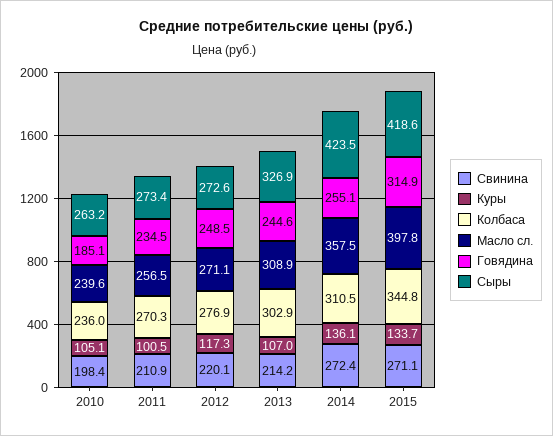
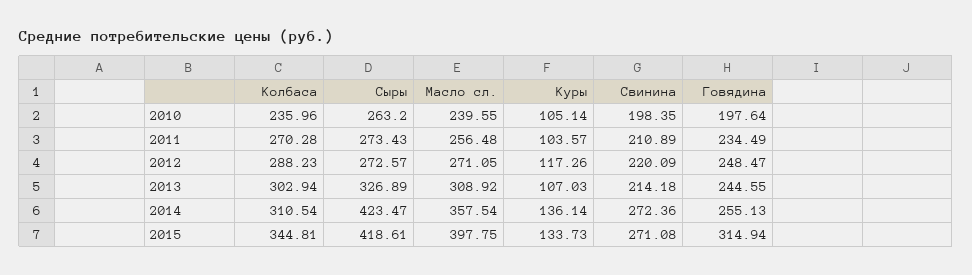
  {
    "Свинина": {
      "2010": 198.35,
      "2011": 210.89,
      "2012": 220.09,
      "2013": 214.18,
      "2014": 272.36,
      "2015": 271.08
    },
    "Куры": {
      "2010": 105.14,
-     "2011": 100.5,
+     "2011": 103.57,
      "2012": 117.26,
      "2013": 107.03,
      "2014": 136.14,
      "2015": 133.73
    },
    "Колбаса": {
      "2010": 235.96,
      "2011": 270.28,
-     "2012": 276.9,
+     "2012": 288.23,
      "2013": 302.94,
      "2014": 310.54,
      "2015": 344.81
    },
    "Масло сл.": {
      "2010": 239.55,
      "2011": 256.48,
      "2012": 271.05,
      "2013": 308.92,
      "2014": 357.54,
      "2015": 397.75
    },
    "Говядина": {
-     "2010": 185.1,
+     "2010": 197.64,
      "2011": 234.49,
      "2012": 248.47,
      "2013": 244.55,
      "2014": 255.13,
      "2015": 314.94
    },
    "Сыры": {
      "2010": 263.2,
      "2011": 273.43,
      "2012": 272.57,
      "2013": 326.89,
      "2014": 423.47,
      "2015": 418.61
    }
  }

